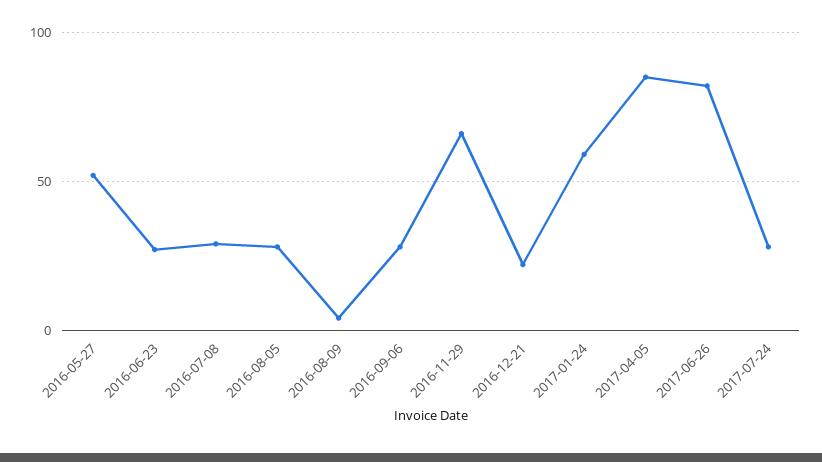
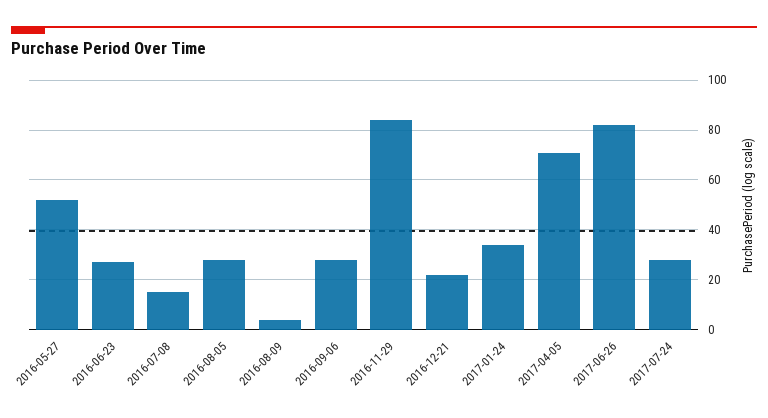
  {
    "2016-05-27": 50,
    "2016-06-23": 25,
-   "2016-07-08": 30,
+   "2016-07-08": 15,
    "2016-08-05": 30,
    "2016-08-09": 5,
    "2016-09-06": 30,
-   "2016-11-29": 65,
+   "2016-11-29": 85,
    "2016-12-21": 20,
-   "2017-01-24": 60,
+   "2017-01-24": 35,
-   "2017-04-05": 85,
+   "2017-04-05": 70,
    "2017-06-26": 80,
    "2017-07-24": 30
  }

